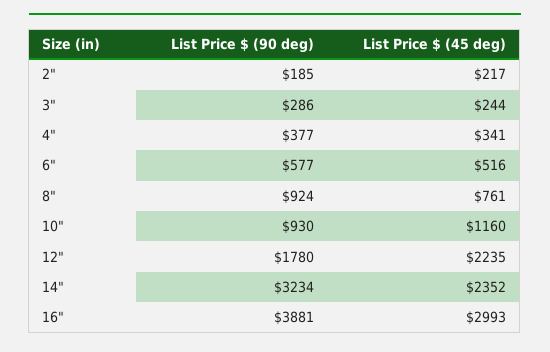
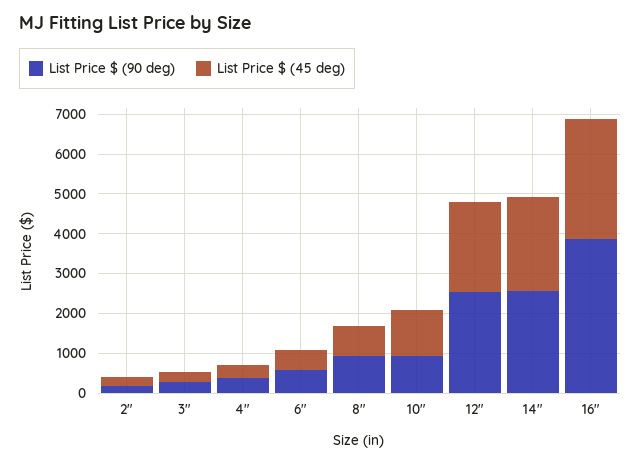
  {
    "List Price $ (90 deg)": {
      "2\"": 185,
      "3\"": 286,
      "4\"": 377,
      "6\"": 577,
      "8\"": 924,
      "10\"": 930,
-     "12\"": 1780,
+     "12\"": 2500,
-     "14\"": 3234,
+     "14\"": 2500,
      "16\"": 3881
    },
    "List Price $ (45 deg)": {
      "2\"": 217,
      "3\"": 244,
      "4\"": 341,
      "6\"": 516,
      "8\"": 761,
      "10\"": 1160,
      "12\"": 2235,
      "14\"": 2352,
      "16\"": 2993
    }
  }

